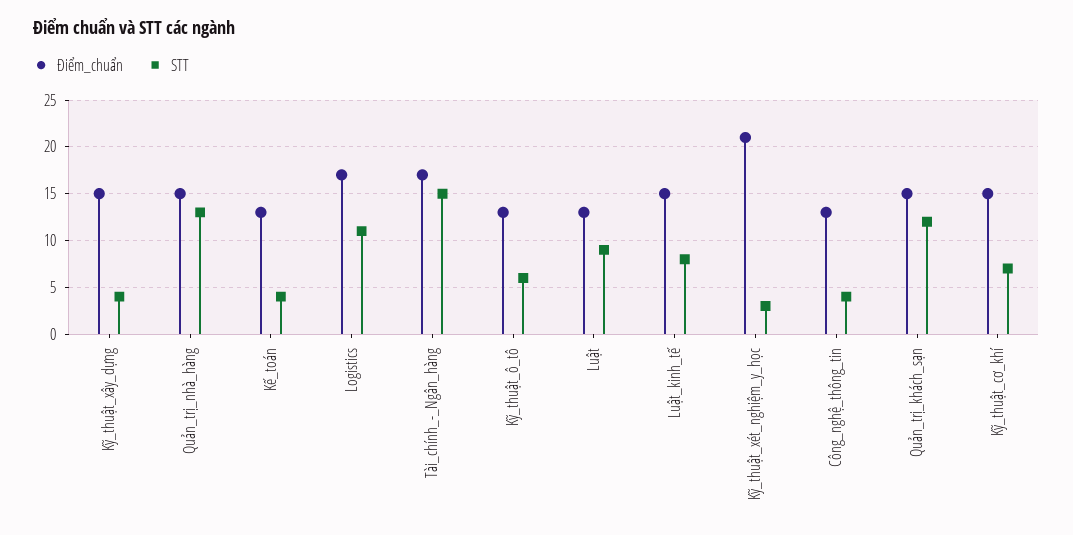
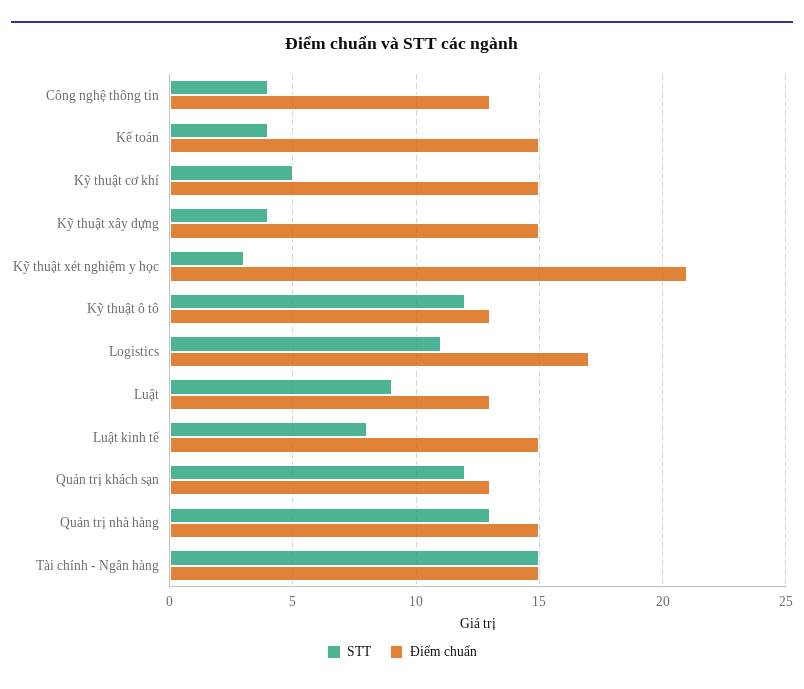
  {
    "Điểm_chuẩn": {
      "Kỹ_thuật_xây_dựng": 15,
      "Quản_trị_nhà_hàng": 15,
-     "Kế_toán": 13,
+     "Kế_toán": 15,
      "Logistics": 17,
-     "Tài_chính_-_Ngân_hàng": 17,
+     "Tài_chính_-_Ngân_hàng": 15,
      "Kỹ_thuật_ô_tô": 13,
      "Luật": 13,
      "Luật_kinh_tế": 15,
      "Kỹ_thuật_xét_nghiệm_y_học": 21,
      "Công_nghệ_thông_tin": 13,
-     "Quản_trị_khách_sạn": 15,
+     "Quản_trị_khách_sạn": 13,
      "Kỹ_thuật_cơ_khí": 15
    },
    "STT": {
      "Kỹ_thuật_xây_dựng": 4,
      "Quản_trị_nhà_hàng": 13,
      "Kế_toán": 4,
      "Logistics": 11,
      "Tài_chính_-_Ngân_hàng": 15,
-     "Kỹ_thuật_ô_tô": 6,
+     "Kỹ_thuật_ô_tô": 12,
      "Luật": 9,
      "Luật_kinh_tế": 8,
      "Kỹ_thuật_xét_nghiệm_y_học": 3,
      "Công_nghệ_thông_tin": 4,
      "Quản_trị_khách_sạn": 12,
-     "Kỹ_thuật_cơ_khí": 7
+     "Kỹ_thuật_cơ_khí": 5
    }
  }

